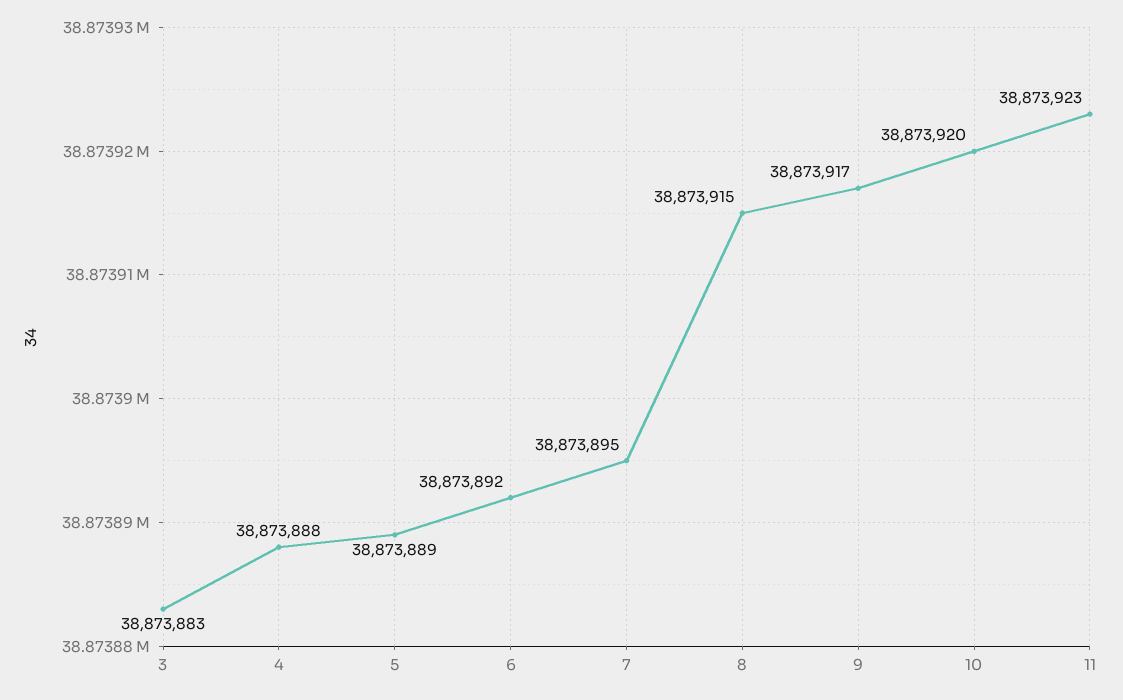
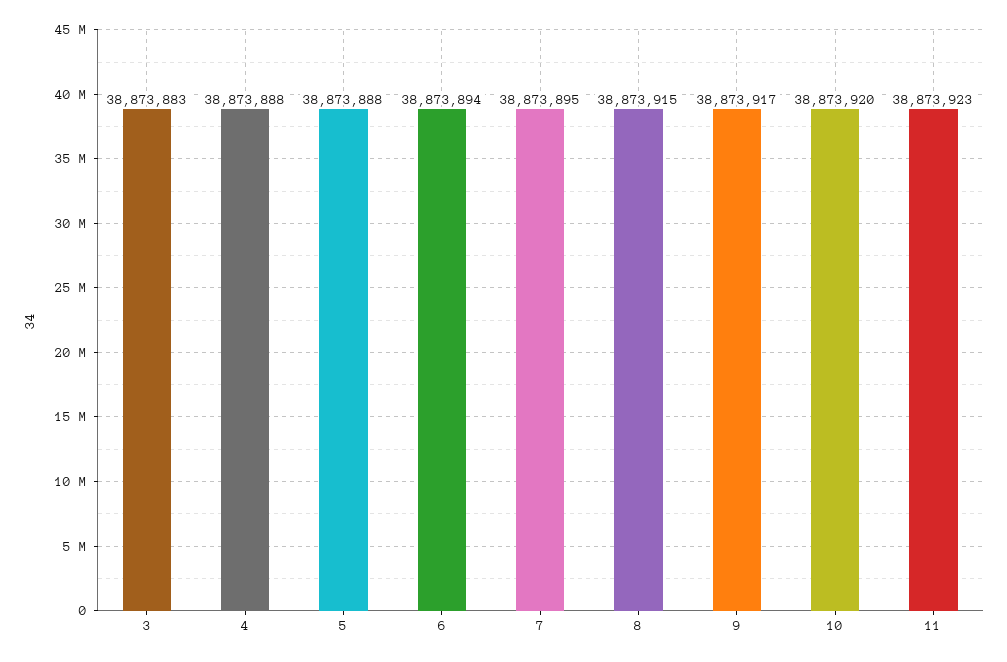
  {
    "3": 38873883,
    "4": 38873888,
-   "5": 38873889,
+   "5": 38873888,
-   "6": 38873892,
+   "6": 38873894,
    "7": 38873895,
    "8": 38873915,
    "9": 38873917,
    "10": 38873920,
    "11": 38873923
  }

